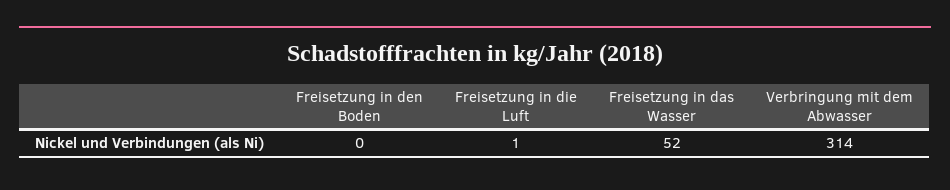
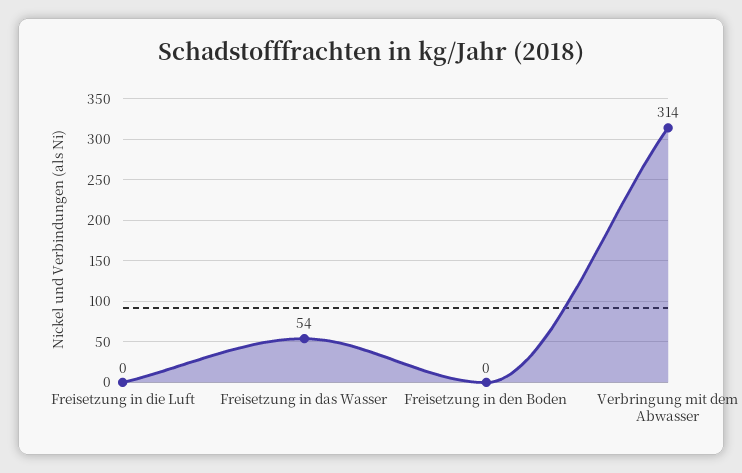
  {
    "Freisetzung in den Boden": 0,
-   "Freisetzung in die Luft": 1,
+   "Freisetzung in die Luft": 0,
-   "Freisetzung in das Wasser": 52,
+   "Freisetzung in das Wasser": 54,
    "Verbringung mit dem Abwasser": 314
  }

